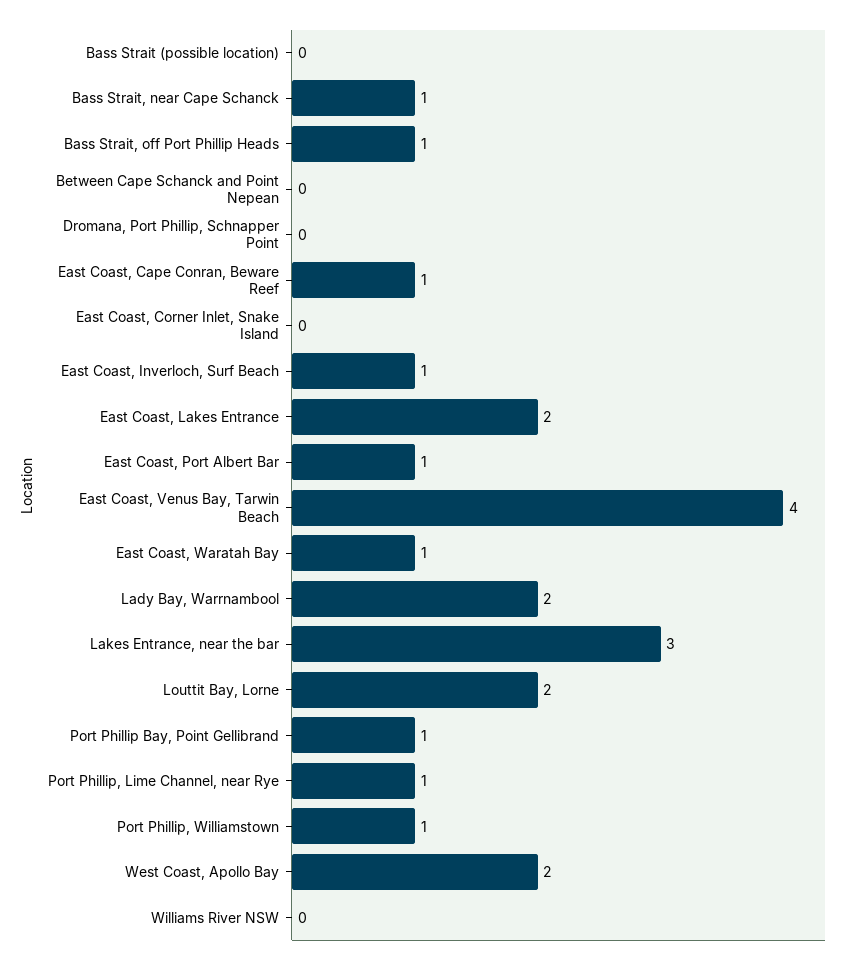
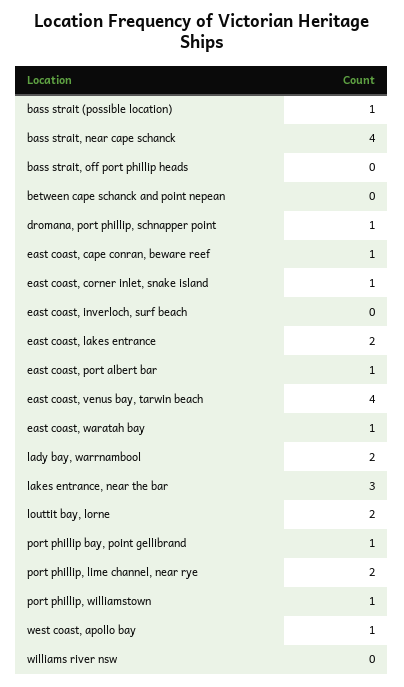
  {
-   "Bass Strait (possible location)": 0,
+   "Bass Strait (possible location)": 1,
-   "Bass Strait, near Cape Schanck": 1,
+   "Bass Strait, near Cape Schanck": 4,
-   "Bass Strait, off Port Phillip Heads": 1,
+   "Bass Strait, off Port Phillip Heads": 0,
    "Between Cape Schanck and Point Nepean": 0,
-   "Dromana, Port Phillip, Schnapper Point": 0,
+   "Dromana, Port Phillip, Schnapper Point": 1,
    "East Coast, Cape Conran, Beware Reef": 1,
-   "East Coast, Corner Inlet, Snake Island": 0,
+   "East Coast, Corner Inlet, Snake Island": 1,
-   "East Coast, Inverloch, Surf Beach": 1,
+   "East Coast, Inverloch, Surf Beach": 0,
    "East Coast, Lakes Entrance": 2,
    "East Coast, Port Albert Bar": 1,
    "East Coast, Venus Bay, Tarwin Beach": 4,
    "East Coast, Waratah Bay": 1,
    "Lady Bay, Warrnambool": 2,
    "Lakes Entrance, near the bar": 3,
    "Louttit Bay, Lorne": 2,
    "Port Phillip Bay, Point Gellibrand": 1,
-   "Port Phillip, Lime Channel, near Rye": 1,
+   "Port Phillip, Lime Channel, near Rye": 2,
    "Port Phillip, Williamstown": 1,
-   "West Coast, Apollo Bay": 2,
+   "West Coast, Apollo Bay": 1,
    "Williams River NSW": 0
  }

